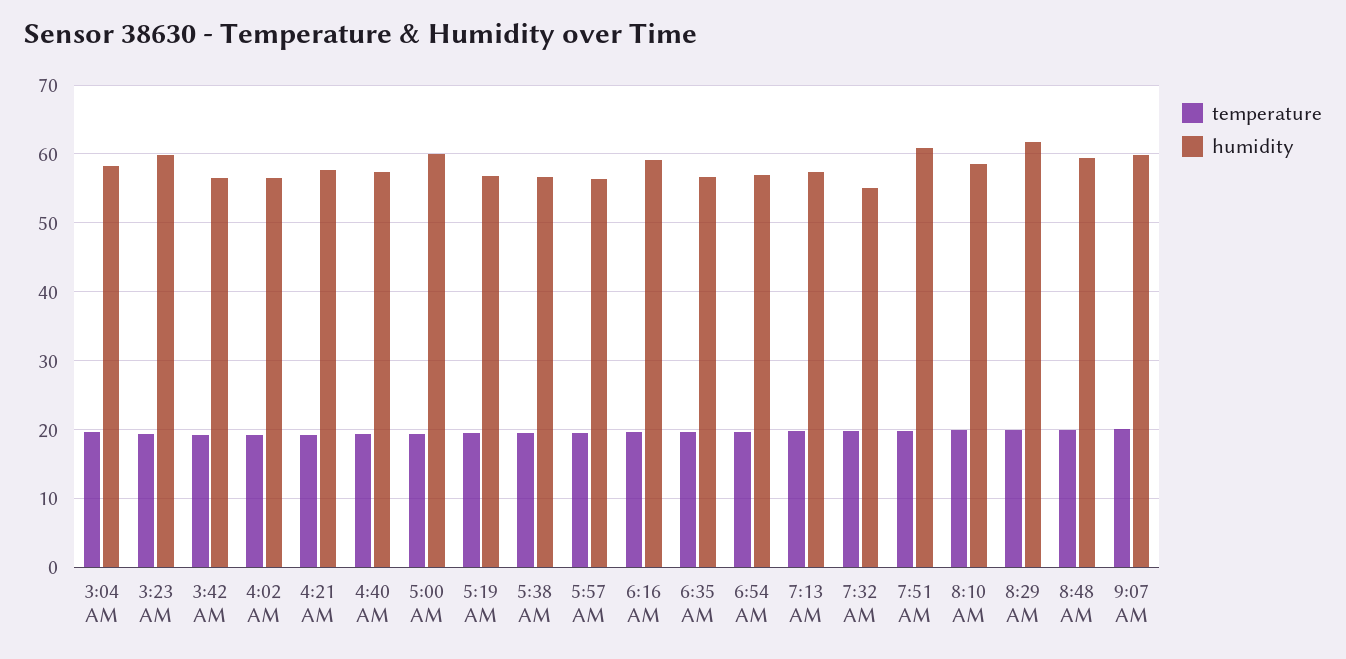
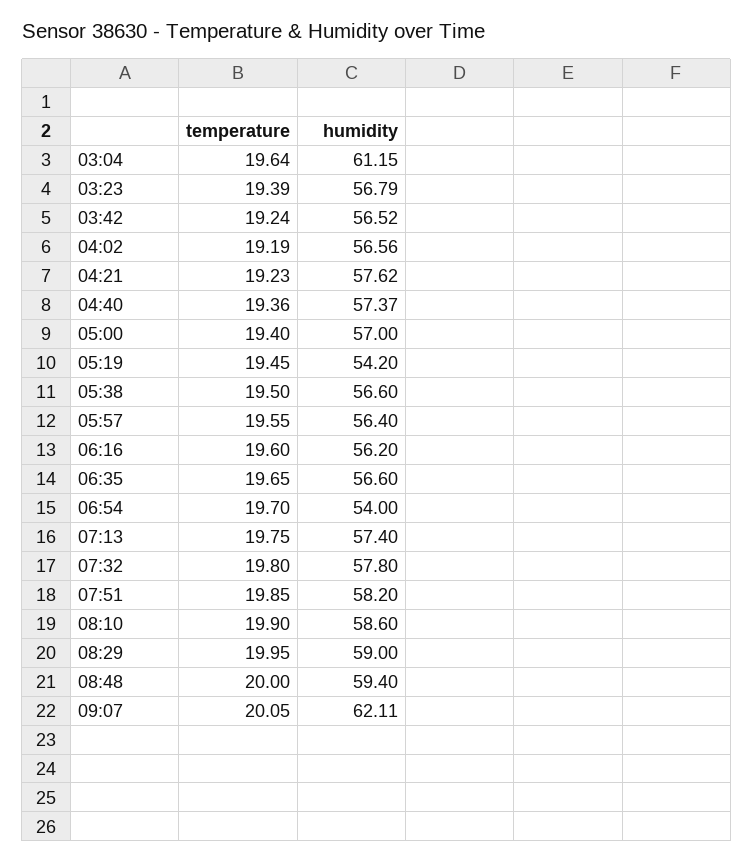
  {
    "temperature": {
      "3:04 AM": 19.64,
      "3:23 AM": 19.39,
      "3:42 AM": 19.24,
      "4:02 AM": 19.19,
      "4:21 AM": 19.23,
      "4:40 AM": 19.36,
      "5:00 AM": 19.4,
      "5:19 AM": 19.45,
      "5:38 AM": 19.5,
      "5:57 AM": 19.55,
      "6:16 AM": 19.6,
      "6:35 AM": 19.65,
      "6:54 AM": 19.7,
      "7:13 AM": 19.75,
      "7:32 AM": 19.8,
      "7:51 AM": 19.85,
      "8:10 AM": 19.9,
      "8:29 AM": 19.95,
      "8:48 AM": 20,
      "9:07 AM": 20.05
    },
    "humidity": {
-     "3:04 AM": 58,
+     "3:04 AM": 61.15,
-     "3:23 AM": 60,
+     "3:23 AM": 56.79,
      "3:42 AM": 56.52,
      "4:02 AM": 56.56,
      "4:21 AM": 57.62,
      "4:40 AM": 57.37,
-     "5:00 AM": 60,
+     "5:00 AM": 57,
-     "5:19 AM": 57,
+     "5:19 AM": 54.2,
      "5:38 AM": 56.6,
      "5:57 AM": 56.4,
-     "6:16 AM": 59,
+     "6:16 AM": 56.2,
      "6:35 AM": 56.6,
-     "6:54 AM": 57,
+     "6:54 AM": 54,
      "7:13 AM": 57.4,
-     "7:32 AM": 55,
+     "7:32 AM": 57.8,
-     "7:51 AM": 61,
+     "7:51 AM": 58.2,
      "8:10 AM": 58.6,
-     "8:29 AM": 62,
+     "8:29 AM": 59,
      "8:48 AM": 59.4,
-     "9:07 AM": 60
+     "9:07 AM": 62.11
    }
  }

